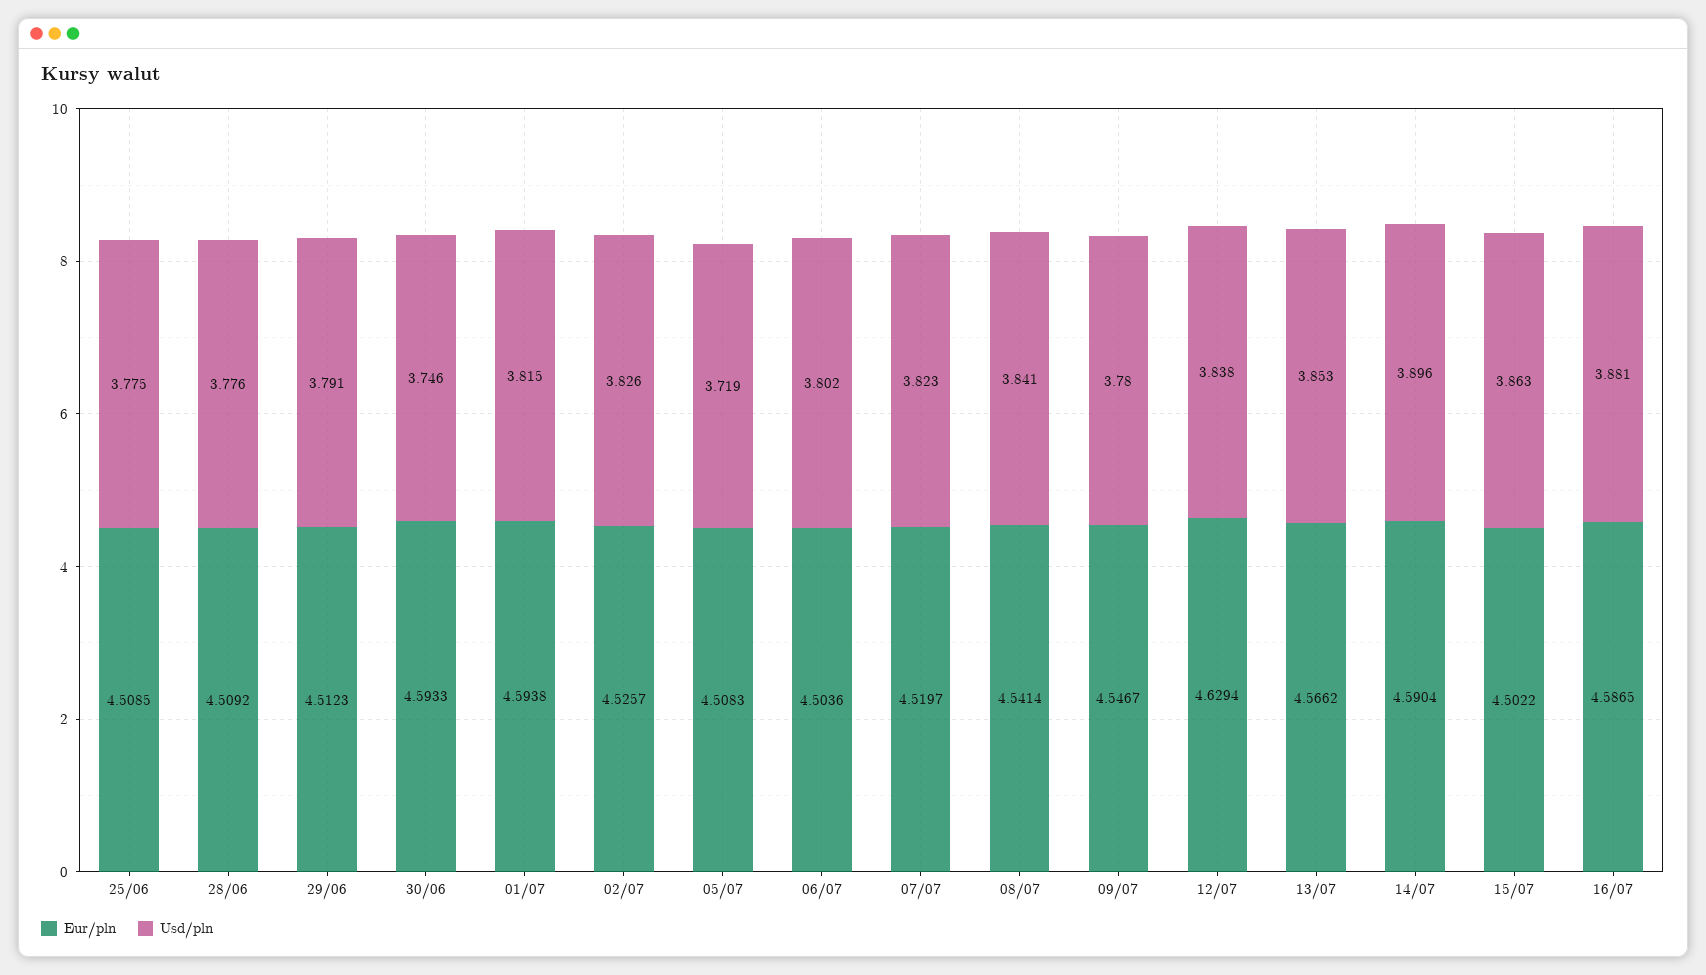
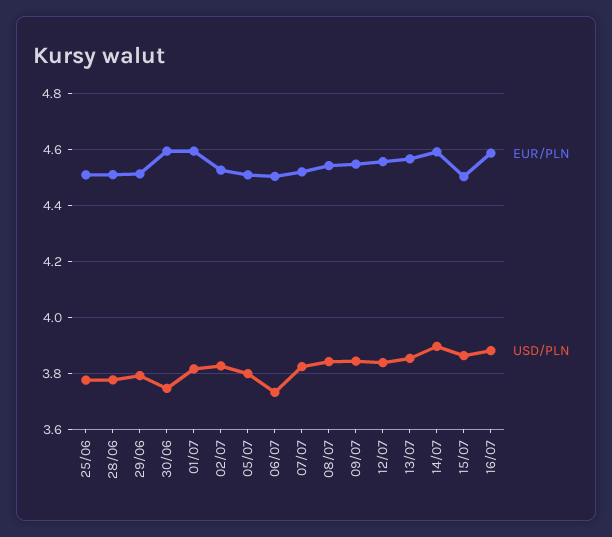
  {
    "Eur/pln": {
      "25/06": 4.5085,
      "28/06": 4.5092,
      "29/06": 4.5123,
      "30/06": 4.5933,
      "01/07": 4.5938,
      "02/07": 4.5257,
      "05/07": 4.5083,
      "06/07": 4.5036,
      "07/07": 4.5197,
      "08/07": 4.5414,
      "09/07": 4.5467,
-     "12/07": 4.6294,
+     "12/07": 4.55,
      "13/07": 4.5662,
      "14/07": 4.5904,
      "15/07": 4.5022,
      "16/07": 4.5865
    },
    "Usd/pln": {
      "25/06": 3.775,
      "28/06": 3.776,
      "29/06": 3.791,
      "30/06": 3.746,
      "01/07": 3.815,
      "02/07": 3.826,
-     "05/07": 3.719,
+     "05/07": 3.8,
-     "06/07": 3.802,
+     "06/07": 3.725,
      "07/07": 3.823,
      "08/07": 3.841,
-     "09/07": 3.78,
+     "09/07": 3.85,
      "12/07": 3.838,
      "13/07": 3.853,
      "14/07": 3.896,
      "15/07": 3.863,
      "16/07": 3.881
    }
  }

